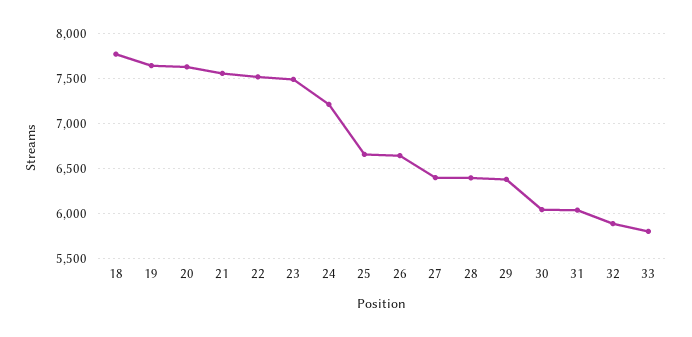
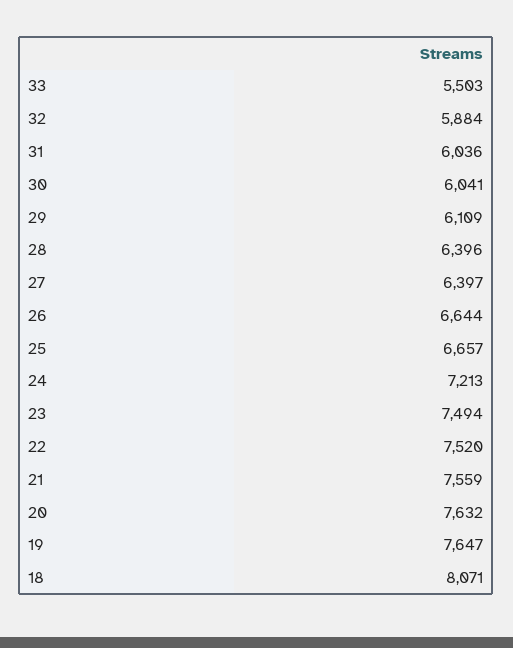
  {
-   "18": 7800,
+   "18": 8071,
    "19": 7647,
    "20": 7632,
    "21": 7559,
    "22": 7520,
    "23": 7494,
    "24": 7213,
    "25": 6657,
    "26": 6644,
    "27": 6397,
    "28": 6396,
-   "29": 6400,
+   "29": 6109,
    "30": 6041,
    "31": 6036,
    "32": 5884,
-   "33": 5800
+   "33": 5503
  }

